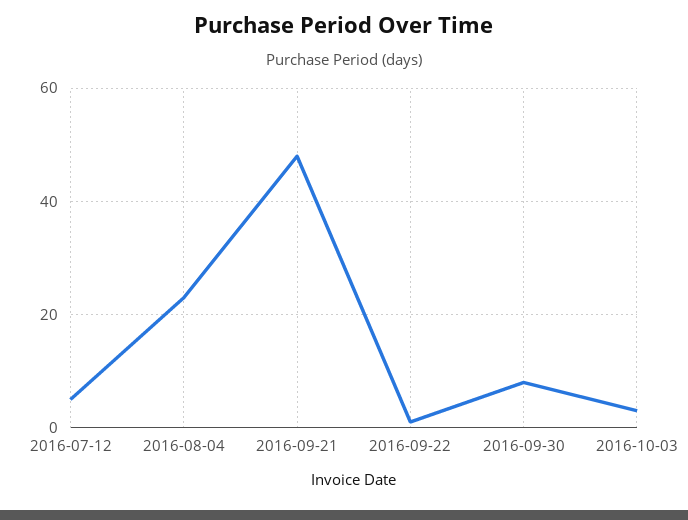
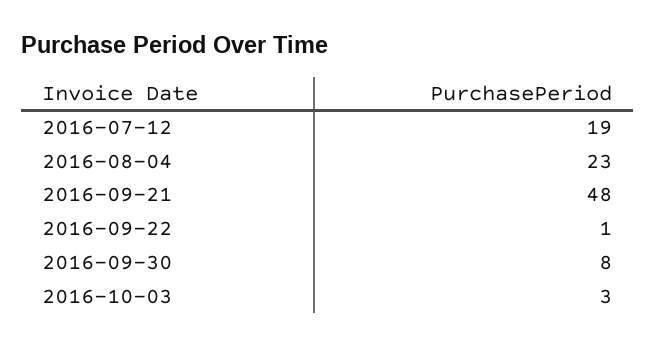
  {
-   "2016-07-12": 5,
+   "2016-07-12": 19,
    "2016-08-04": 23,
    "2016-09-21": 48,
    "2016-09-22": 1,
    "2016-09-30": 8,
    "2016-10-03": 3
  }

